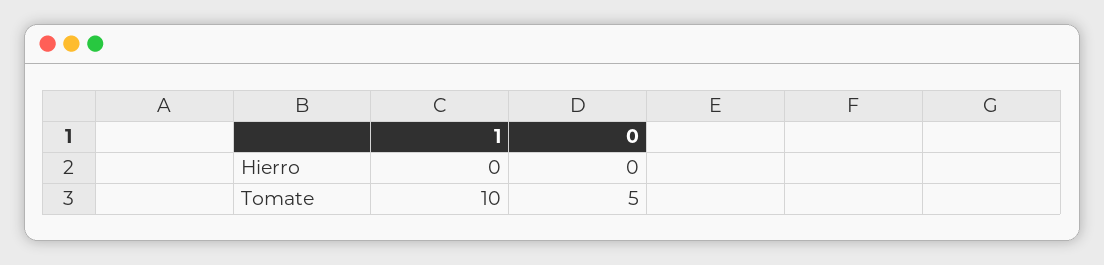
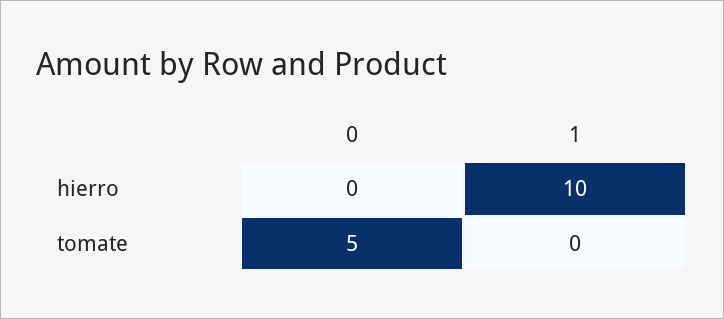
  {
    "1": {
-     "Hierro": 0,
+     "Hierro": 10,
-     "Tomate": 10
+     "Tomate": 0
    },
    "0": {
      "Hierro": 0,
      "Tomate": 5
    }
  }

